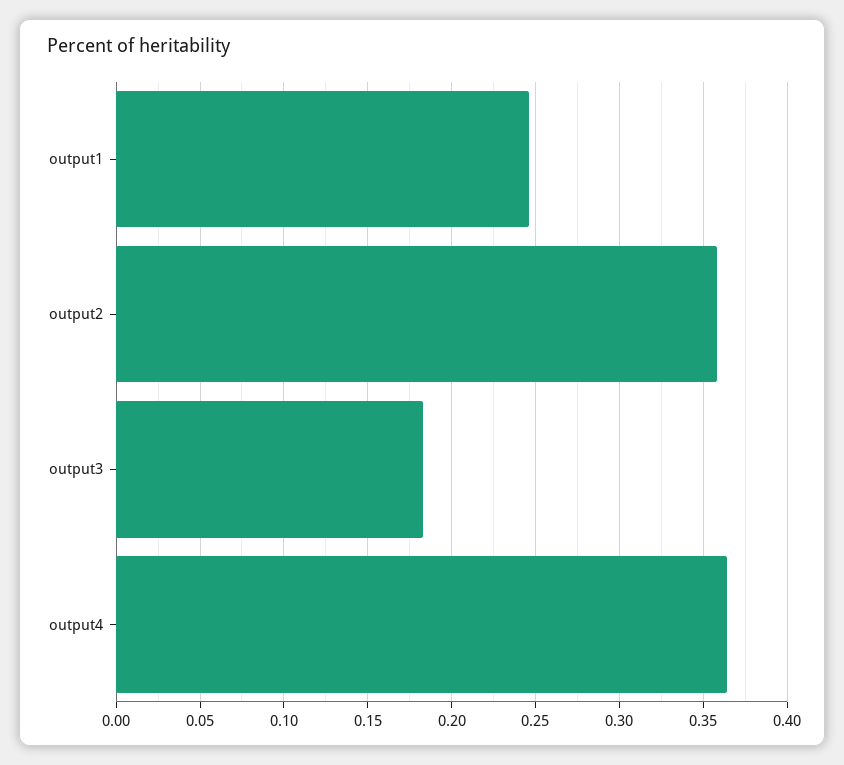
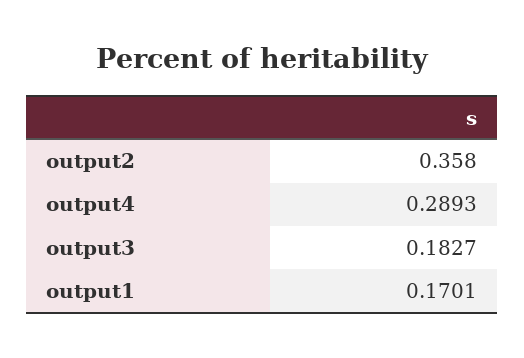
  {
-   "output1": 0.245,
+   "output1": 0.1701,
    "output2": 0.358,
    "output3": 0.1827,
-   "output4": 0.365
+   "output4": 0.2893
  }

